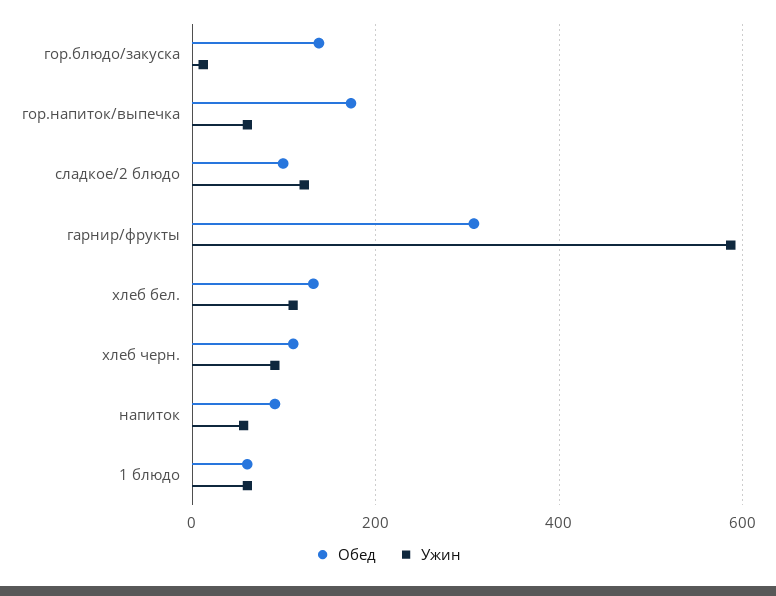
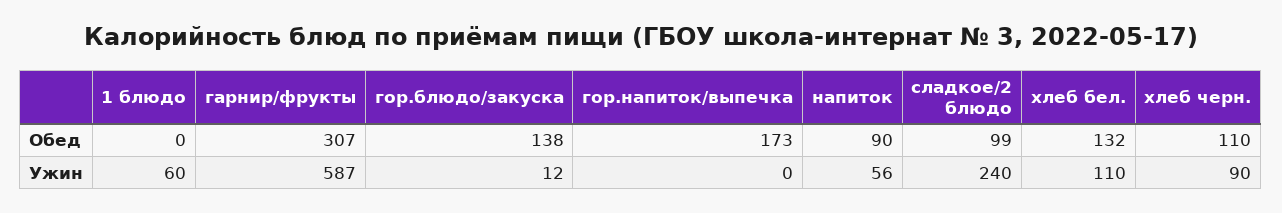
  {
    "Обед": {
      "гор.блюдо/закуска": 138,
      "гор.напиток/выпечка": 173,
      "сладкое/2 блюдо": 99,
      "гарнир/фрукты": 307,
      "хлеб бел.": 132,
      "хлеб черн.": 110,
      "напиток": 90,
-     "1 блюдо": 60
+     "1 блюдо": 0
    },
    "Ужин": {
      "гор.блюдо/закуска": 12,
-     "гор.напиток/выпечка": 60,
+     "гор.напиток/выпечка": 0,
-     "сладкое/2 блюдо": 120,
+     "сладкое/2 блюдо": 240,
      "гарнир/фрукты": 587,
      "хлеб бел.": 110,
      "хлеб черн.": 90,
      "напиток": 56,
      "1 блюдо": 60
    }
  }

